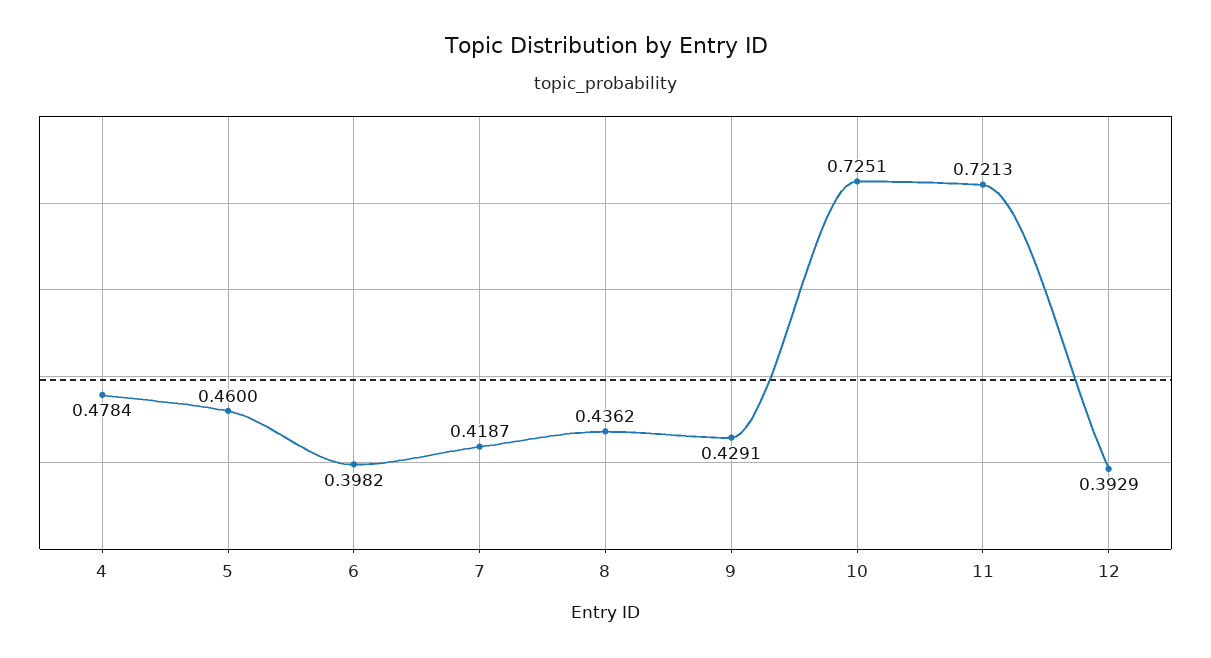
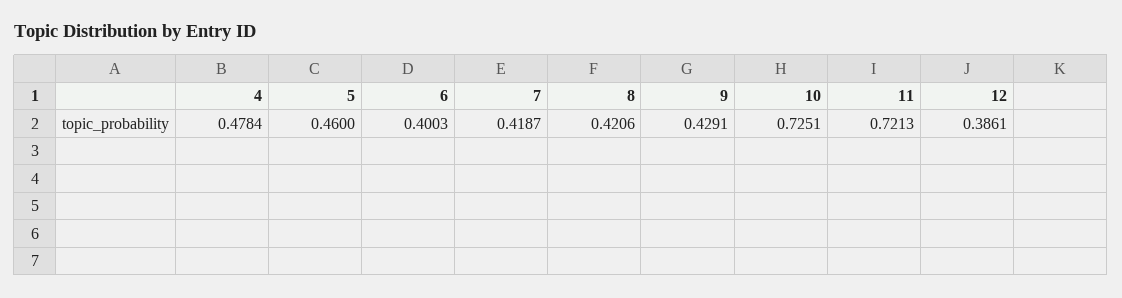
  {
    "4": 0.4784,
    "5": 0.46,
-   "6": 0.3982,
+   "6": 0.4003,
    "7": 0.4187,
-   "8": 0.4362,
+   "8": 0.4206,
    "9": 0.4291,
    "10": 0.7251,
    "11": 0.7213,
-   "12": 0.3929
+   "12": 0.3861
  }

